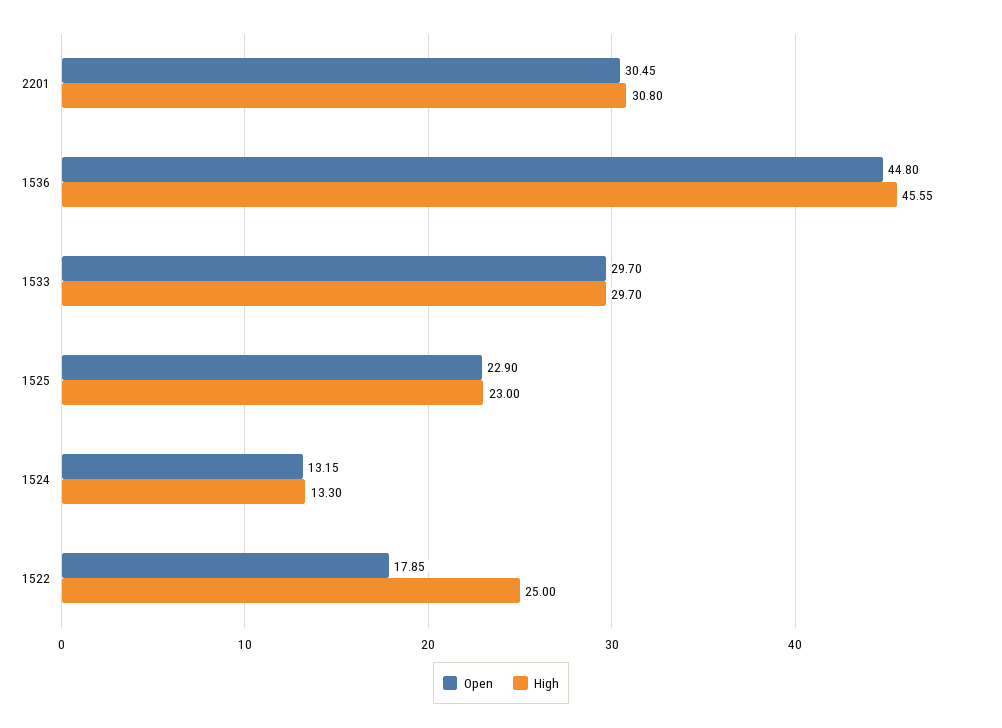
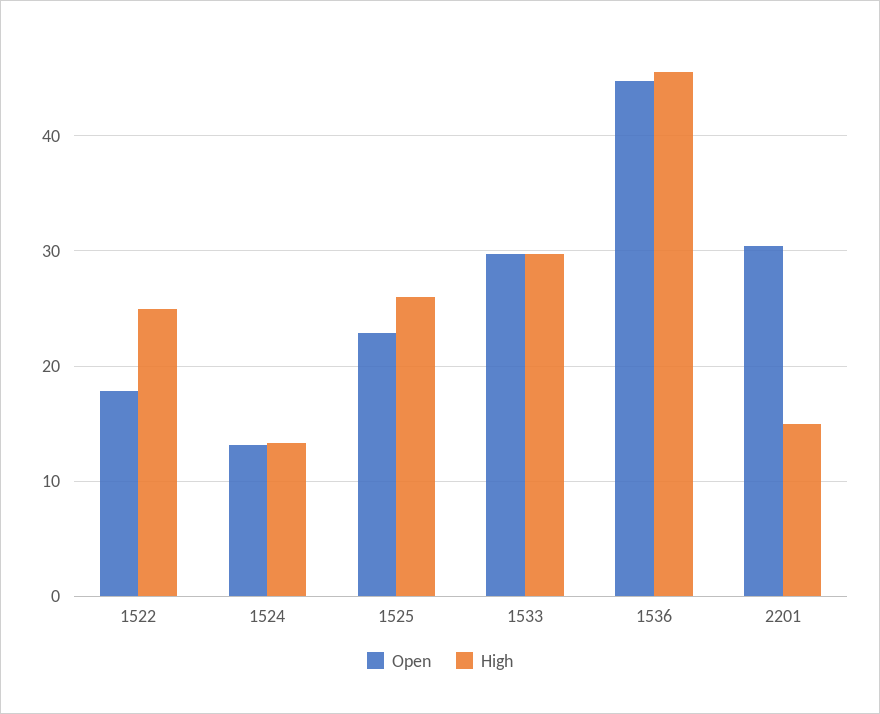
  {
    "Open": {
      "2201": 30.45,
      "1536": 44.8,
      "1533": 29.7,
      "1525": 22.9,
      "1524": 13.15,
      "1522": 17.85
    },
    "High": {
-     "2201": 30.8,
+     "2201": 15,
      "1536": 45.55,
      "1533": 29.7,
-     "1525": 23,
+     "1525": 26,
      "1524": 13.3,
      "1522": 25
    }
  }

